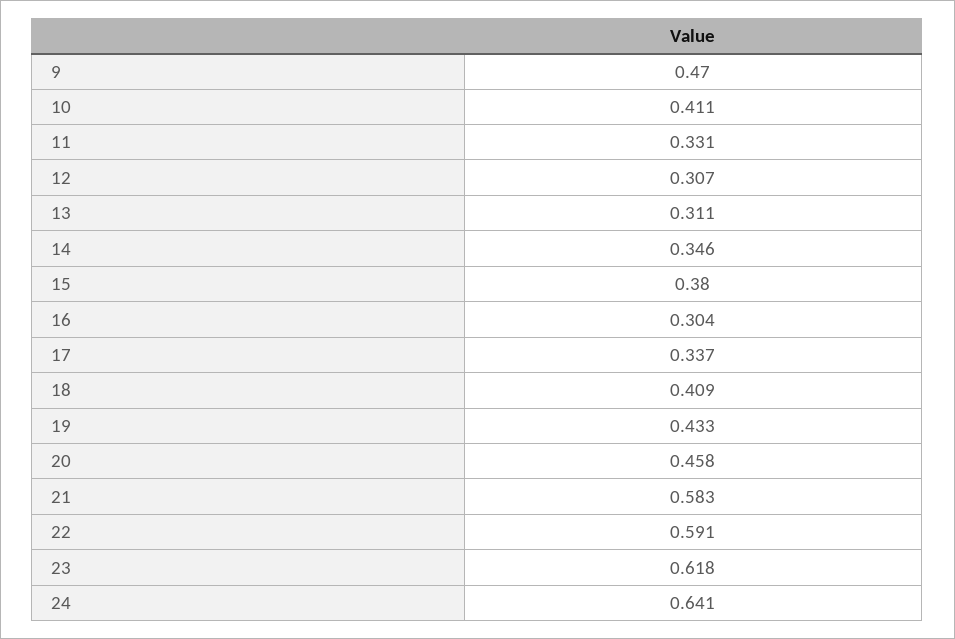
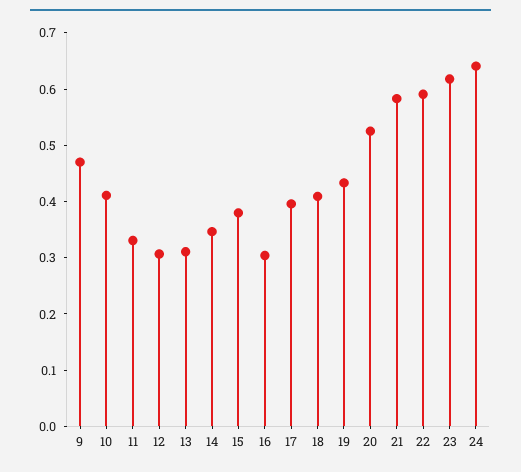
  {
    "9": 0.47,
    "10": 0.411,
    "11": 0.331,
    "12": 0.307,
    "13": 0.311,
    "14": 0.346,
    "15": 0.38,
    "16": 0.304,
-   "17": 0.337,
+   "17": 0.4,
    "18": 0.409,
    "19": 0.433,
-   "20": 0.458,
+   "20": 0.52,
    "21": 0.583,
    "22": 0.591,
    "23": 0.618,
    "24": 0.641
  }

